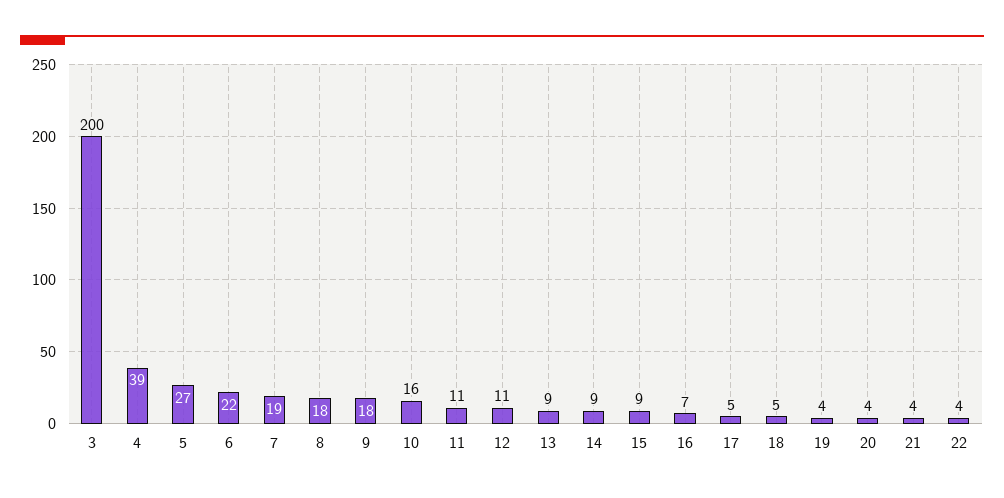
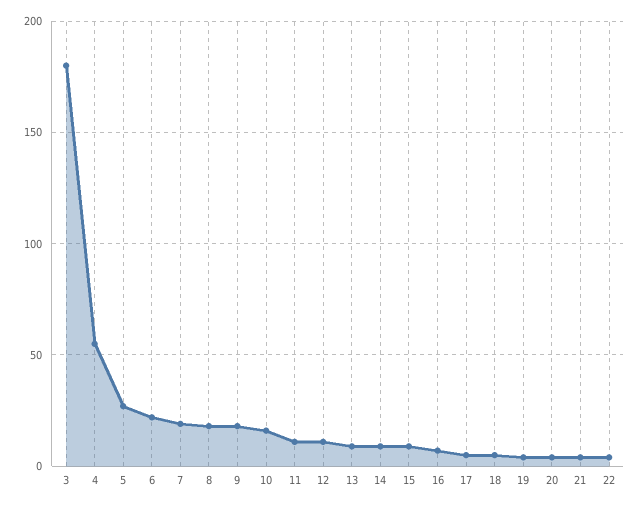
  {
-   "3": 200,
+   "3": 180,
-   "4": 39,
+   "4": 55,
    "5": 27,
    "6": 22,
    "7": 19,
    "8": 18,
    "9": 18,
    "10": 16,
    "11": 11,
    "12": 11,
    "13": 9,
    "14": 9,
    "15": 9,
    "16": 7,
    "17": 5,
    "18": 5,
    "19": 4,
    "20": 4,
    "21": 4,
    "22": 4
  }

